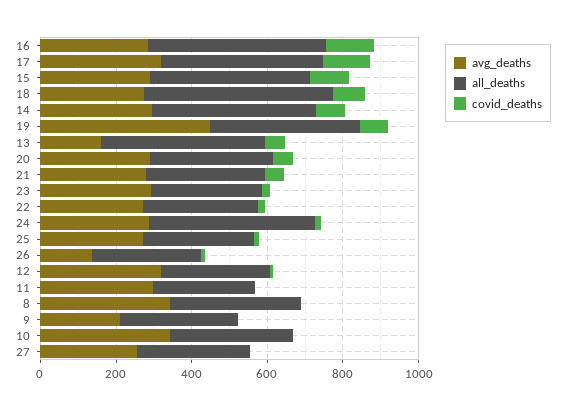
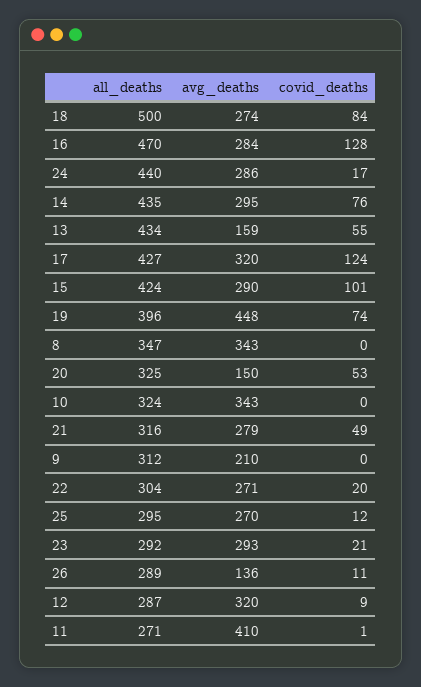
  {
    "avg_deaths": {
      "16": 284,
      "17": 320,
      "15": 290,
      "18": 274,
      "14": 295,
      "19": 448,
      "13": 159,
-     "20": 300,
+     "20": 150,
      "21": 279,
      "23": 293,
      "22": 271,
      "24": 286,
      "25": 270,
      "26": 136,
      "12": 320,
-     "11": 300,
+     "11": 410,
      "8": 343,
      "9": 210,
-     "10": 343,
+     "10": 343
-     "27": 250
    },
    "all_deaths": {
      "16": 470,
      "17": 427,
      "15": 424,
      "18": 500,
      "14": 435,
      "19": 396,
      "13": 434,
      "20": 325,
      "21": 316,
      "23": 292,
      "22": 304,
      "24": 440,
      "25": 295,
      "26": 289,
      "12": 287,
      "11": 271,
      "8": 347,
      "9": 312,
-     "10": 324,
+     "10": 324
-     "27": 300
    },
    "covid_deaths": {
      "16": 128,
      "17": 124,
      "15": 101,
      "18": 84,
      "14": 76,
      "19": 74,
      "13": 55,
      "20": 53,
      "21": 49,
      "23": 21,
      "22": 20,
      "24": 17,
      "25": 12,
      "26": 11,
      "12": 9,
      "11": 1,
      "8": 0,
      "9": 0,
-     "10": 0,
+     "10": 0
-     "27": 0
    }
  }

